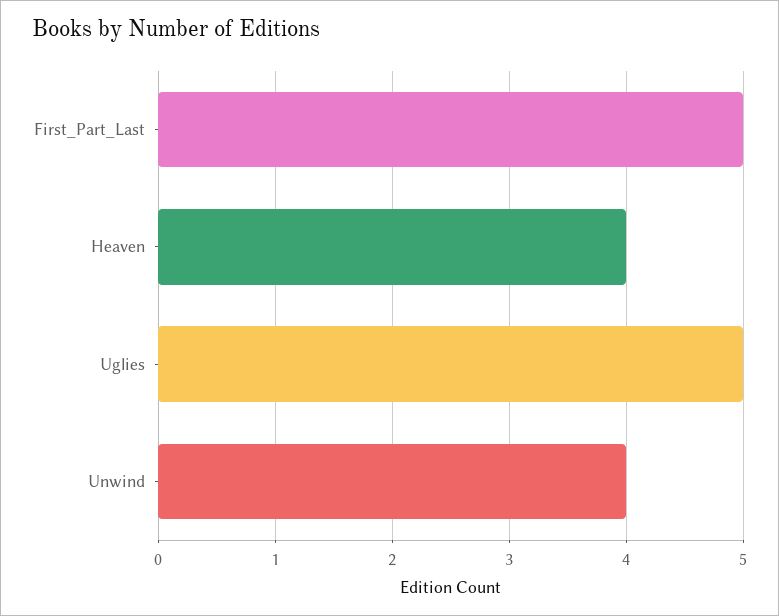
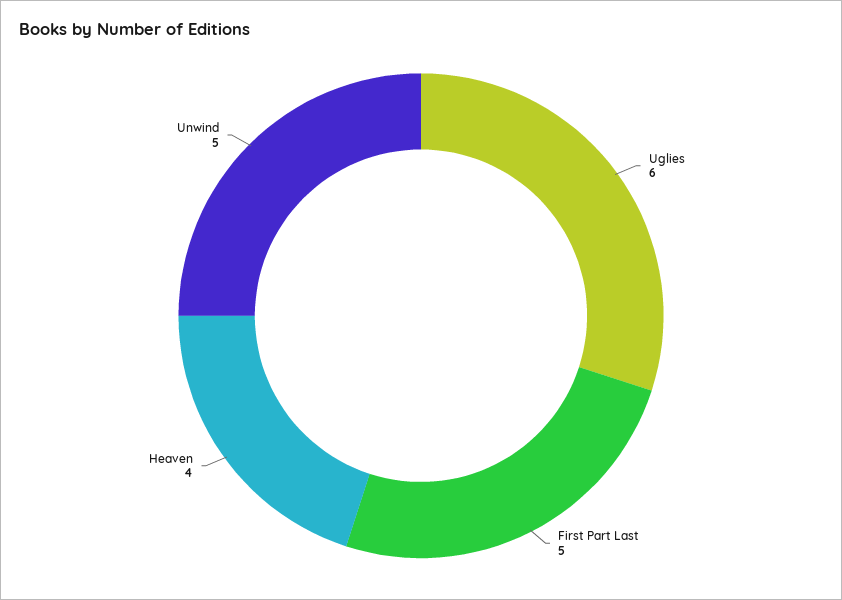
  {
    "First_Part_Last": 5,
    "Heaven": 4,
-   "Uglies": 5,
+   "Uglies": 6,
-   "Unwind": 4
+   "Unwind": 5
  }

